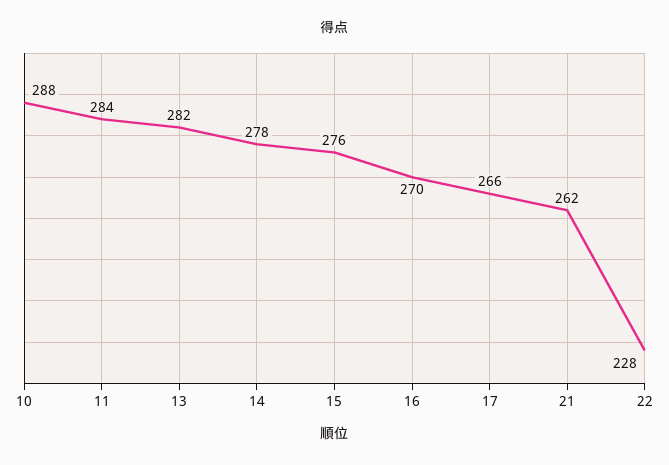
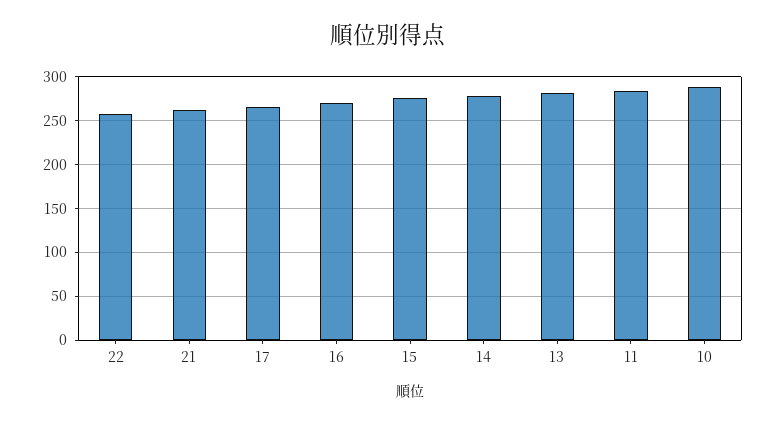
  {
    "10": 288,
    "11": 284,
    "13": 282,
    "14": 278,
    "15": 276,
    "16": 270,
    "17": 266,
    "21": 262,
-   "22": 228
+   "22": 260
  }

